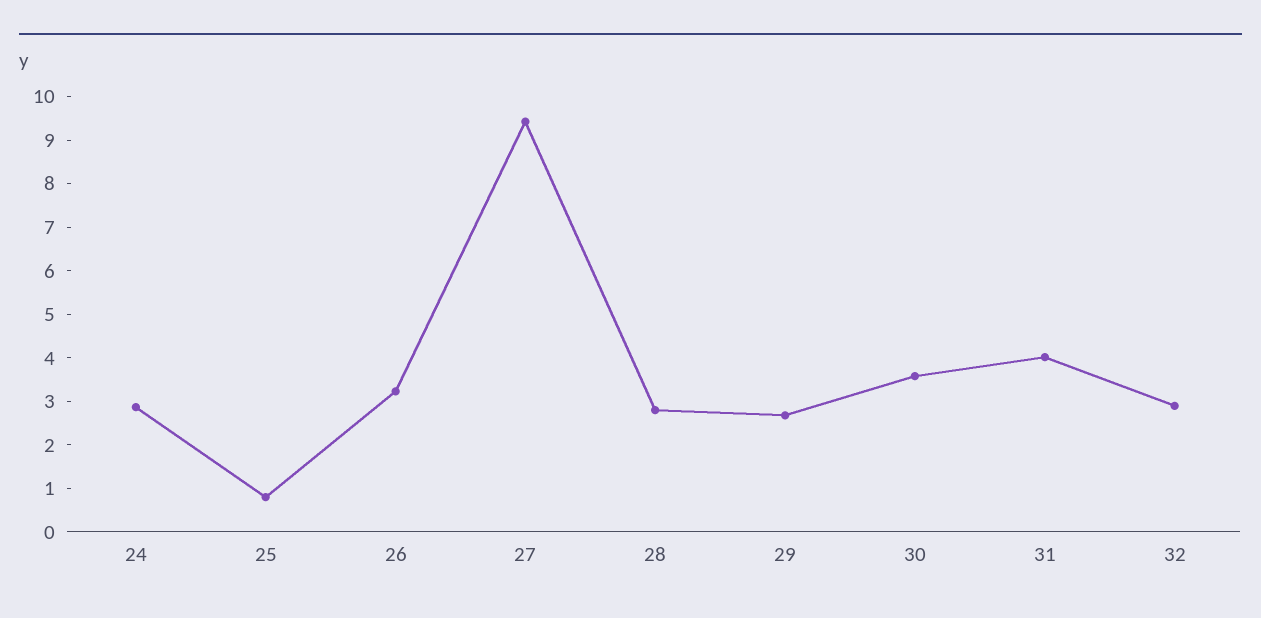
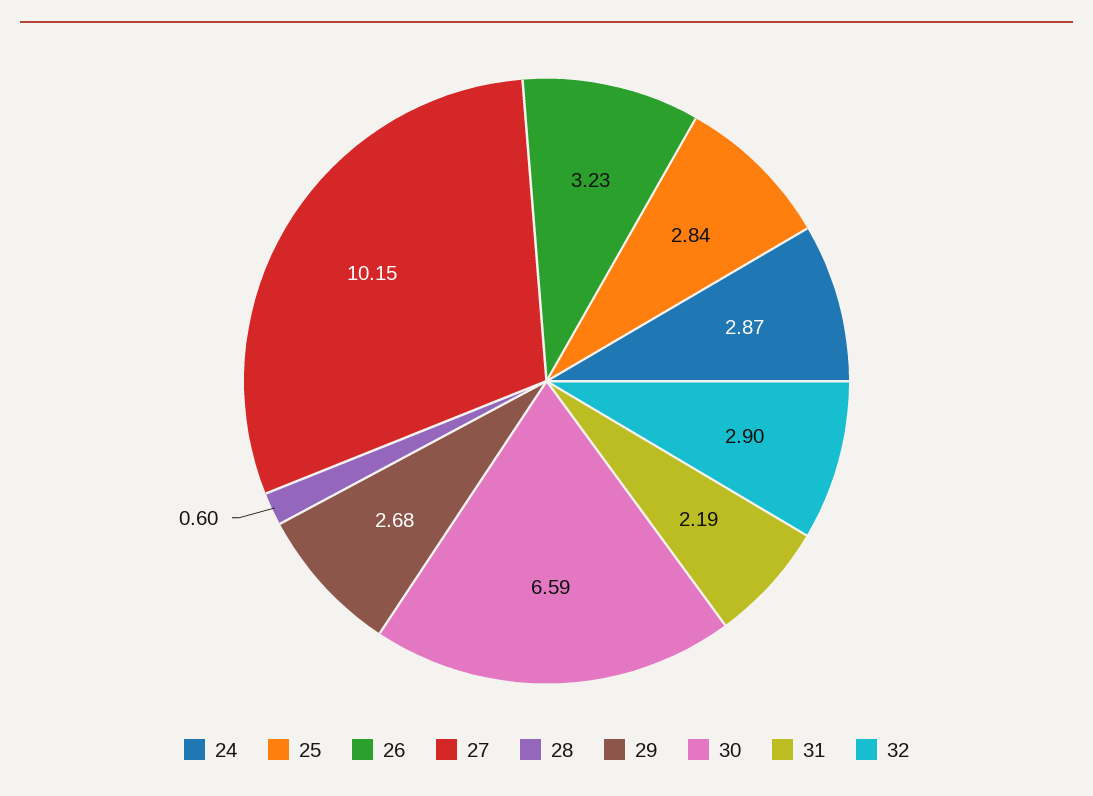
  {
    "24": 2.87,
-   "25": 0.8,
+   "25": 2.84,
    "26": 3.23,
-   "27": 9.4,
+   "27": 10.15,
-   "28": 2.8,
+   "28": 0.6,
    "29": 2.68,
-   "30": 3.6,
+   "30": 6.59,
-   "31": 4,
+   "31": 2.19,
    "32": 2.9
  }

